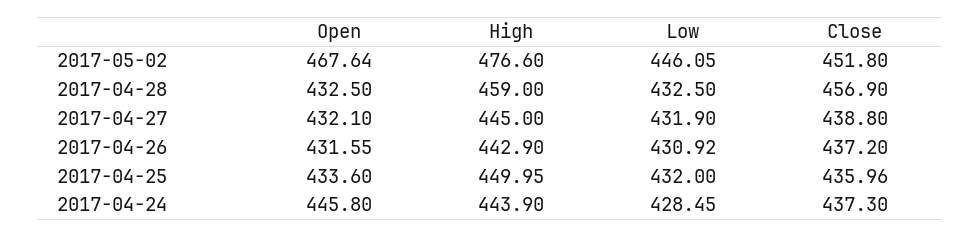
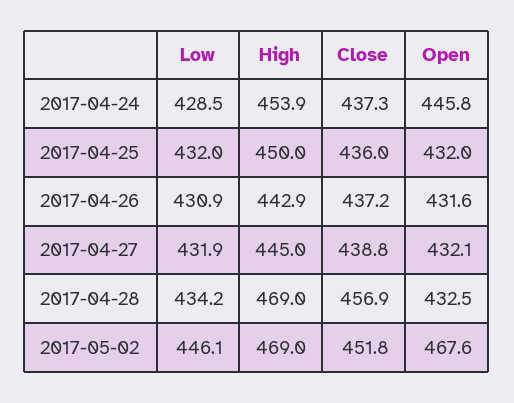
  {
    "Open": {
      "2017-05-02": 467.64,
      "2017-04-28": 432.5,
      "2017-04-27": 432.1,
      "2017-04-26": 431.55,
-     "2017-04-25": 433.6,
+     "2017-04-25": 432,
      "2017-04-24": 445.8
    },
    "High": {
-     "2017-05-02": 476.6,
+     "2017-05-02": 469,
-     "2017-04-28": 459,
+     "2017-04-28": 469,
      "2017-04-27": 445,
      "2017-04-26": 442.9,
      "2017-04-25": 449.95,
-     "2017-04-24": 443.9
+     "2017-04-24": 453.9
    },
    "Low": {
      "2017-05-02": 446.05,
-     "2017-04-28": 432.5,
+     "2017-04-28": 434.2,
      "2017-04-27": 431.9,
      "2017-04-26": 430.92,
      "2017-04-25": 432,
      "2017-04-24": 428.45
    },
    "Close": {
      "2017-05-02": 451.8,
      "2017-04-28": 456.9,
      "2017-04-27": 438.8,
      "2017-04-26": 437.2,
      "2017-04-25": 435.96,
      "2017-04-24": 437.3
    }
  }

